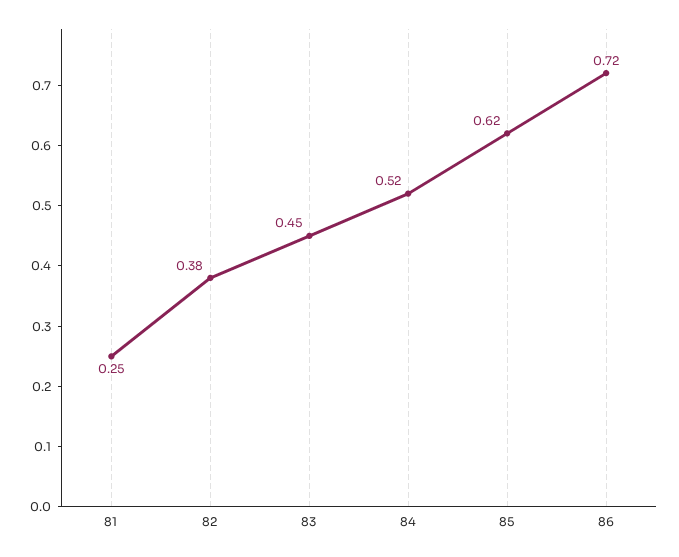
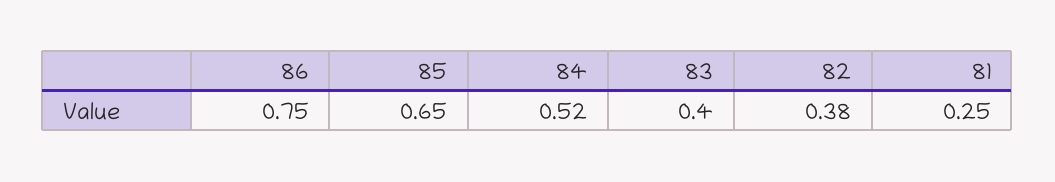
  {
    "81": 0.25,
    "82": 0.38,
-   "83": 0.45,
+   "83": 0.4,
    "84": 0.52,
-   "85": 0.62,
+   "85": 0.65,
-   "86": 0.72
+   "86": 0.75
  }

